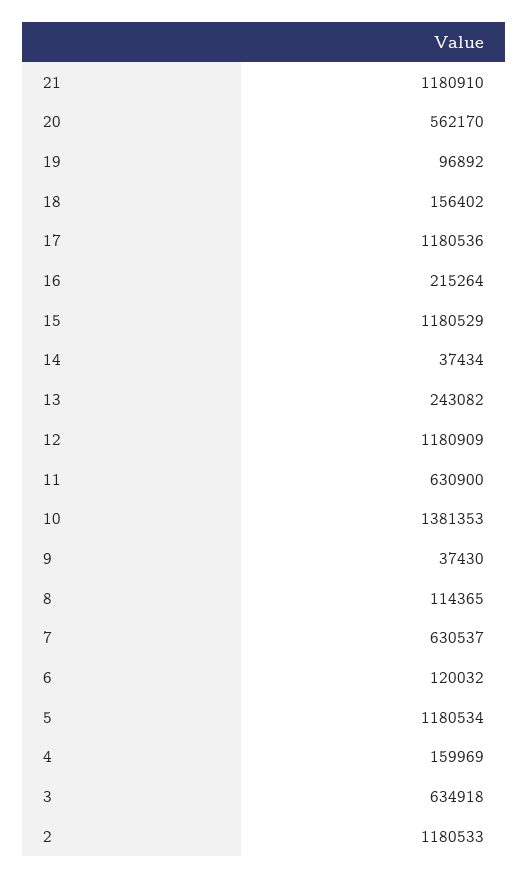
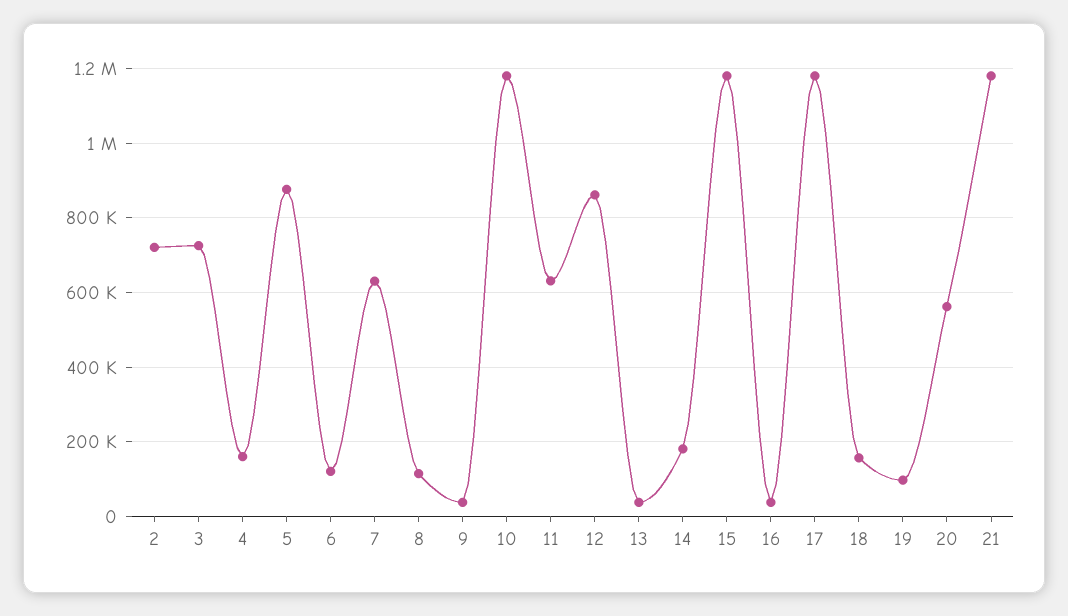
  {
    "21": 1180910,
    "20": 562170,
    "19": 96892,
    "18": 156402,
    "17": 1180536,
-   "16": 215264,
+   "16": 40000,
    "15": 1180529,
-   "14": 37434,
+   "14": 180000,
-   "13": 243082,
+   "13": 40000,
-   "12": 1180909,
+   "12": 860000,
    "11": 630900,
-   "10": 1381353,
+   "10": 1180000,
    "9": 37430,
    "8": 114365,
    "7": 630537,
    "6": 120032,
-   "5": 1180534,
+   "5": 880000,
    "4": 159969,
-   "3": 634918,
+   "3": 720000,
-   "2": 1180533
+   "2": 720000
  }

